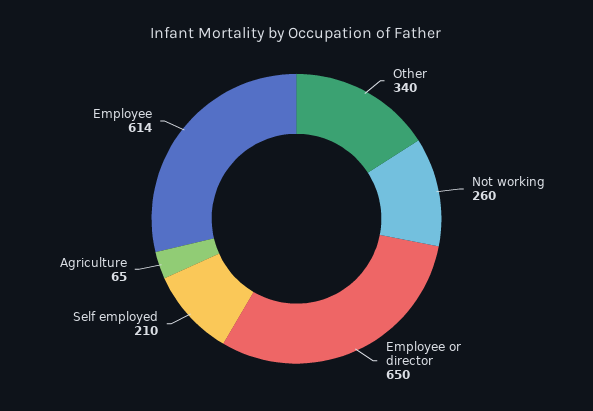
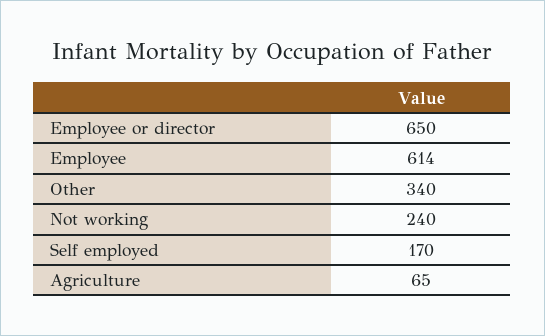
  {
    "Other": 340,
-   "Not working": 260,
+   "Not working": 240,
    "Employee or director": 650,
-   "Self employed": 210,
+   "Self employed": 170,
    "Agriculture": 65,
    "Employee": 614
  }

